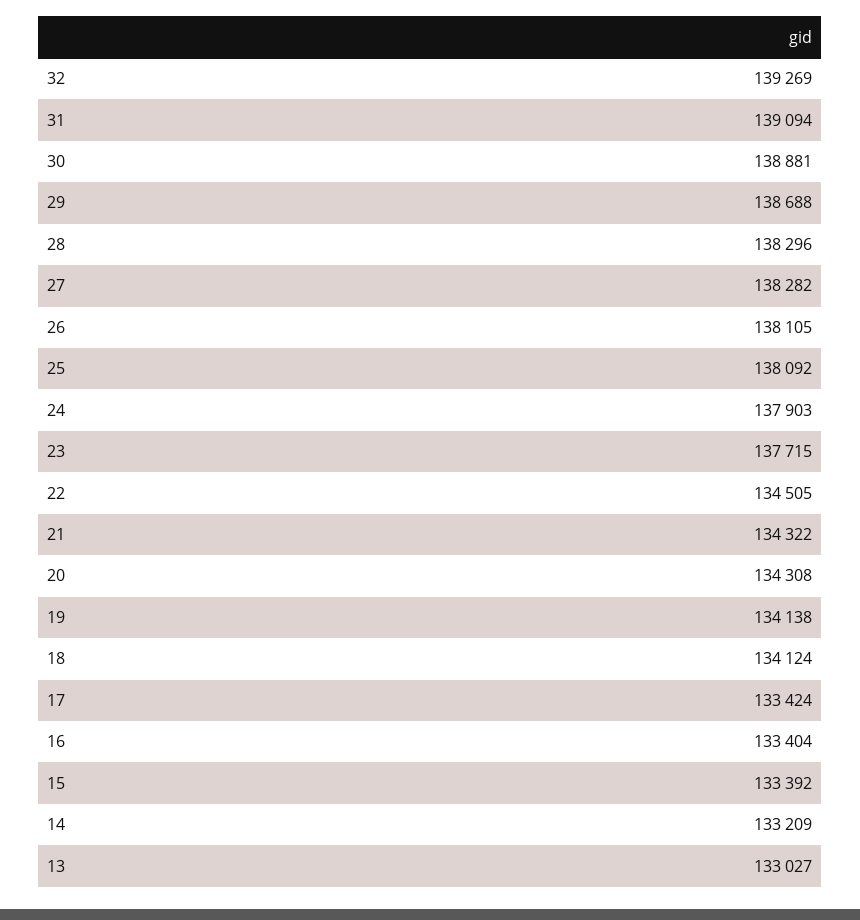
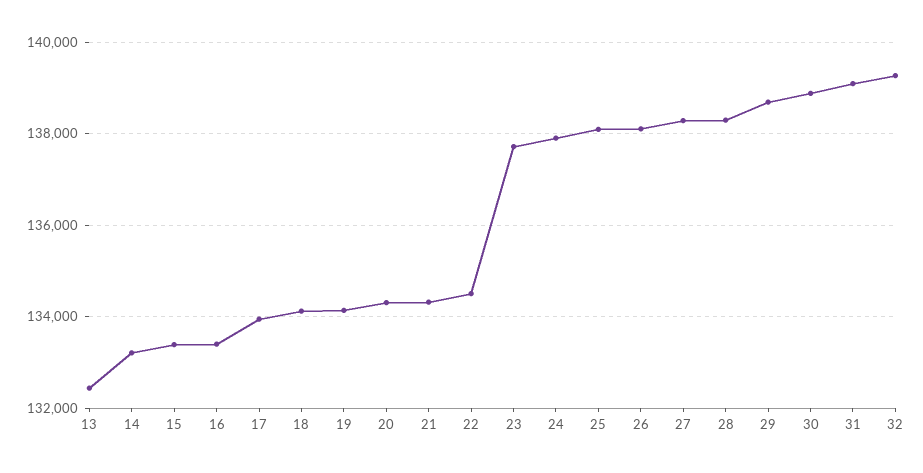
  {
    "32": 139269,
    "31": 139094,
    "30": 138881,
    "29": 138688,
    "28": 138296,
    "27": 138282,
    "26": 138105,
    "25": 138092,
    "24": 137903,
    "23": 137715,
    "22": 134505,
    "21": 134322,
    "20": 134308,
    "19": 134138,
    "18": 134124,
-   "17": 133424,
+   "17": 134000,
    "16": 133404,
    "15": 133392,
    "14": 133209,
-   "13": 133027
+   "13": 132400
  }

